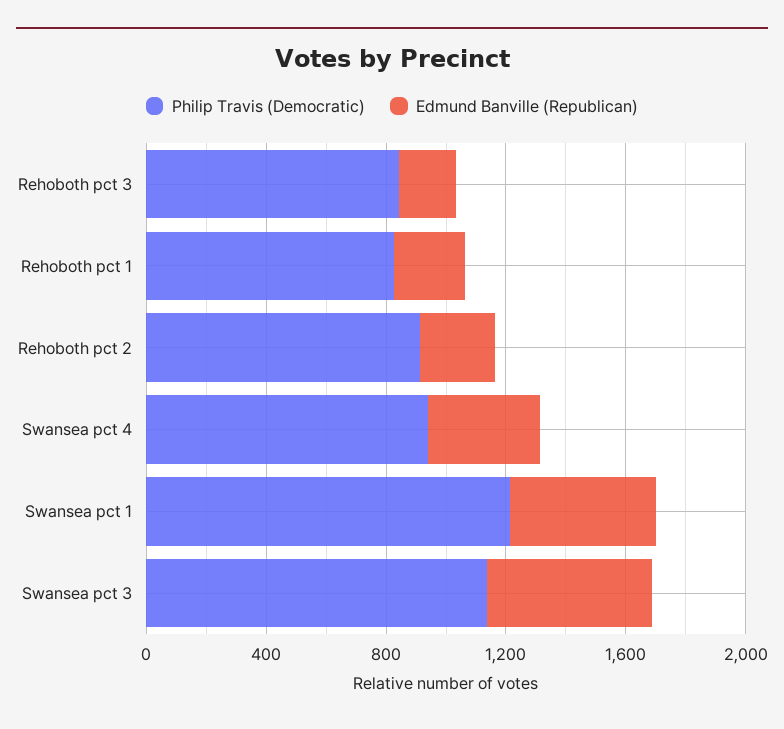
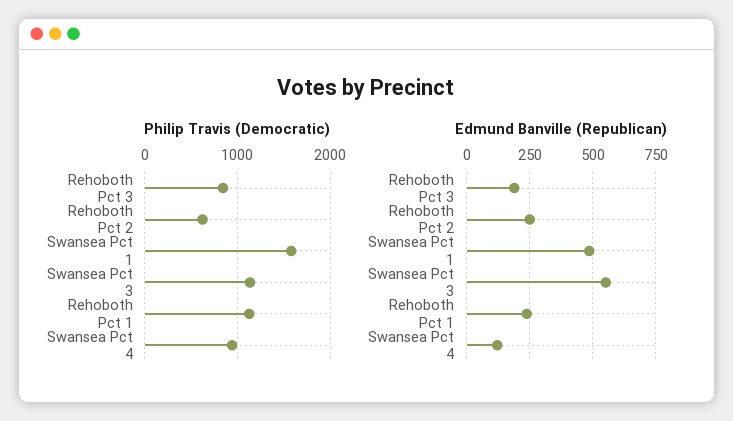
  {
    "Philip Travis (Democratic)": {
      "Rehoboth pct 3": 800,
-     "Rehoboth pct 1": 800,
+     "Rehoboth pct 1": 1100,
-     "Rehoboth pct 2": 900,
+     "Rehoboth pct 2": 600,
      "Swansea pct 4": 900,
-     "Swansea pct 1": 1200,
+     "Swansea pct 1": 1600,
      "Swansea pct 3": 1100
    },
    "Edmund Banville (Republican)": {
      "Rehoboth pct 3": 200,
      "Rehoboth pct 1": 250,
      "Rehoboth pct 2": 250,
-     "Swansea pct 4": 400,
+     "Swansea pct 4": 125,
      "Swansea pct 1": 475,
      "Swansea pct 3": 550
    }
  }

